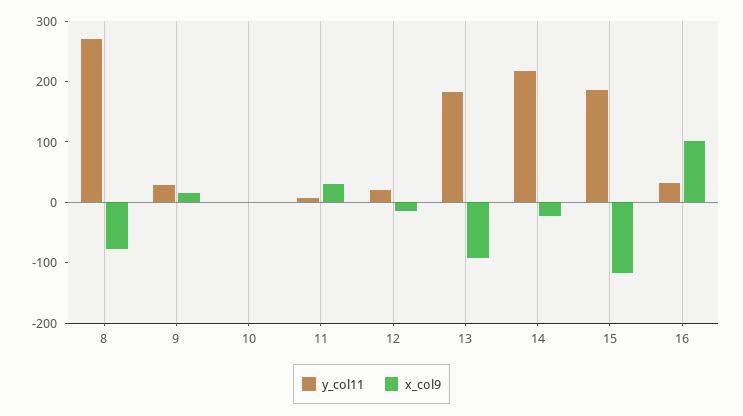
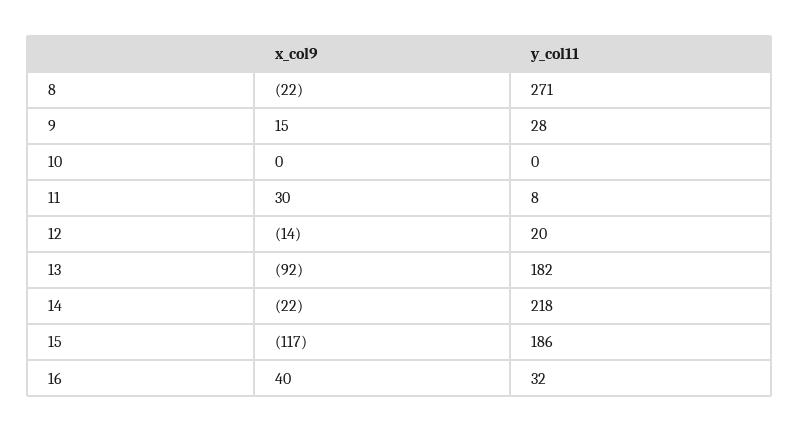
  {
    "y_col11": {
      "8": 271,
      "9": 28,
      "10": 0,
      "11": 8,
      "12": 20,
      "13": 182,
      "14": 218,
      "15": 186,
      "16": 32
    },
    "x_col9": {
-     "8": -80,
+     "8": -22,
      "9": 15,
      "10": 0,
      "11": 30,
      "12": -14,
      "13": -92,
      "14": -22,
      "15": -117,
-     "16": 100
+     "16": 40
    }
  }

